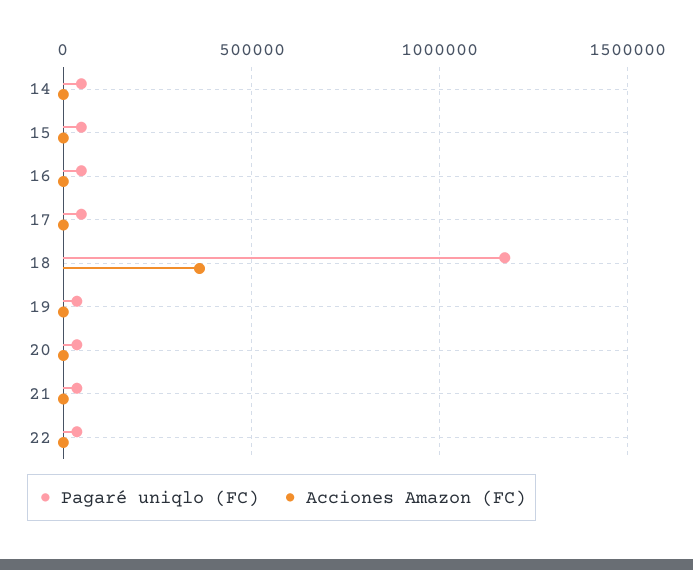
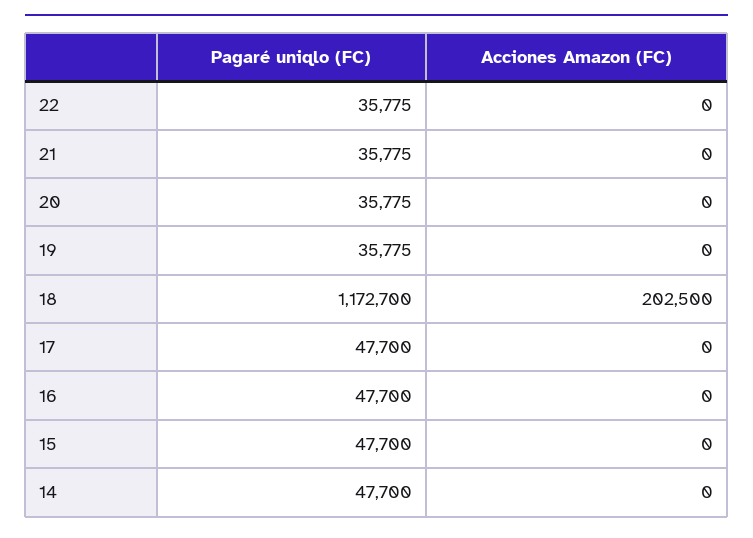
  {
    "Pagaré uniqlo (FC)": {
      "14": 47700,
      "15": 47700,
      "16": 47700,
      "17": 47700,
      "18": 1172700,
      "19": 35775,
      "20": 35775,
      "21": 35775,
      "22": 35775
    },
    "Acciones Amazon (FC)": {
      "14": 0,
      "15": 0,
      "16": 0,
      "17": 0,
-     "18": 350000,
+     "18": 202500,
      "19": 0,
      "20": 0,
      "21": 0,
      "22": 0
    }
  }

